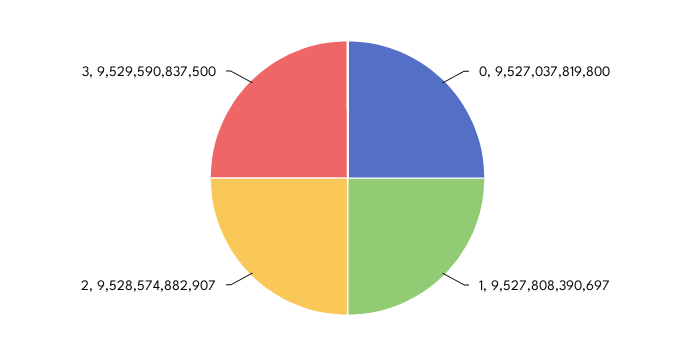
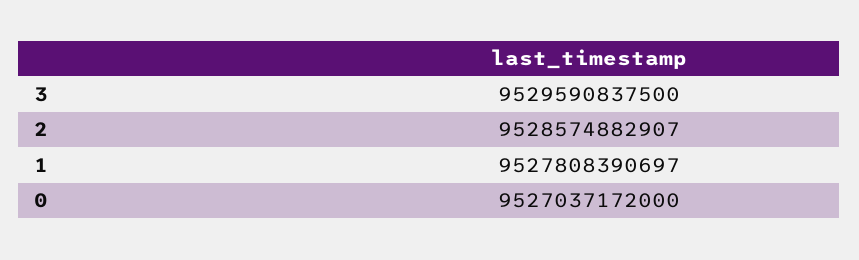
  {
-   "0": 9527037819800,
+   "0": 9527037172000,
    "1": 9527808390697,
    "2": 9528574882907,
    "3": 9529590837500
  }

